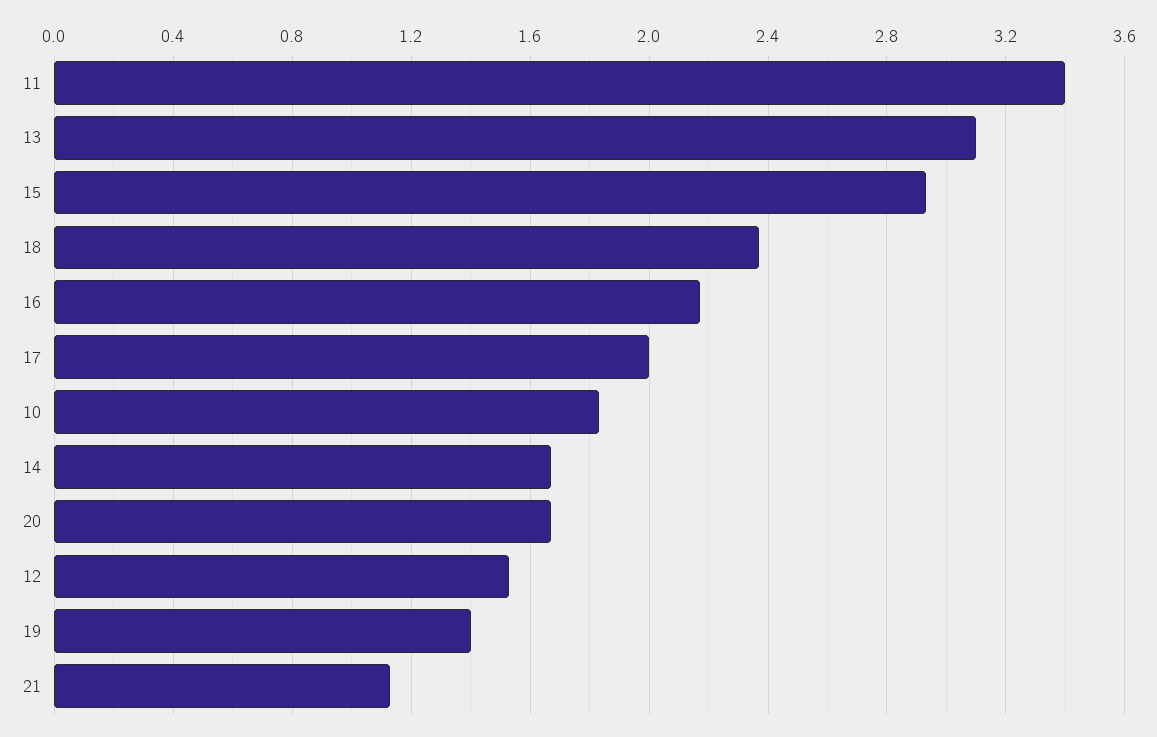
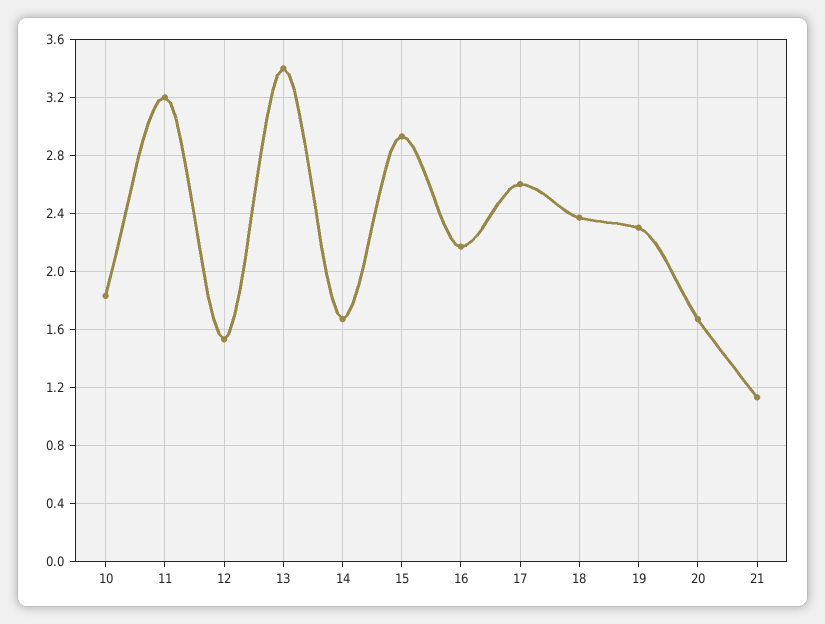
  {
-   "11": 3.4,
+   "11": 3.2,
-   "13": 3.1,
+   "13": 3.4,
    "15": 2.95,
    "18": 2.35,
    "16": 2.15,
-   "17": 2,
+   "17": 2.6,
    "10": 1.85,
    "14": 1.65,
    "20": 1.65,
    "12": 1.55,
-   "19": 1.4,
+   "19": 2.3,
    "21": 1.15
  }

